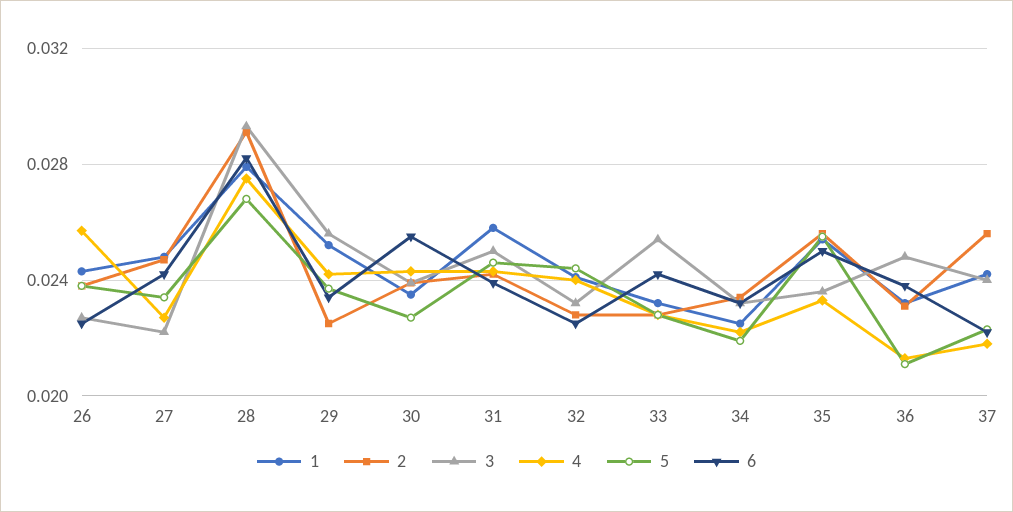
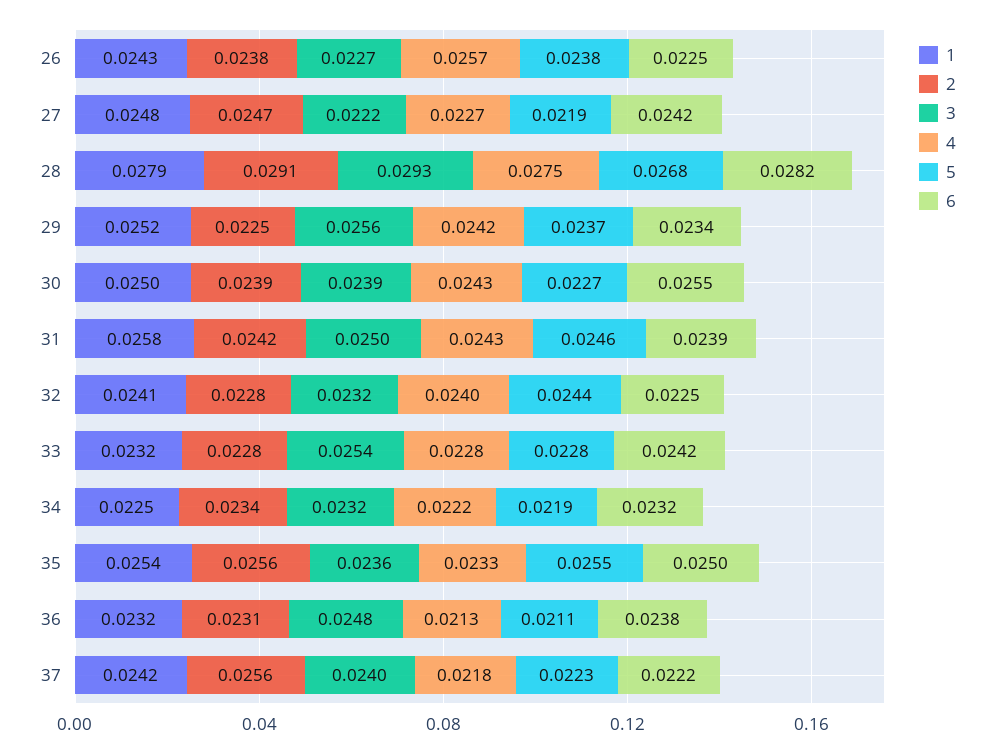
  {
    "1": {
      "26": 0.0243,
      "27": 0.0248,
      "28": 0.0279,
      "29": 0.0252,
-     "30": 0.0235,
+     "30": 0.025,
      "31": 0.0258,
      "32": 0.0241,
      "33": 0.0232,
      "34": 0.0225,
      "35": 0.0254,
      "36": 0.0232,
      "37": 0.0242
    },
    "2": {
      "26": 0.0238,
      "27": 0.0247,
      "28": 0.0291,
      "29": 0.0225,
      "30": 0.0239,
      "31": 0.0242,
      "32": 0.0228,
      "33": 0.0228,
      "34": 0.0234,
      "35": 0.0256,
      "36": 0.0231,
      "37": 0.0256
    },
    "3": {
      "26": 0.0227,
      "27": 0.0222,
      "28": 0.0293,
      "29": 0.0256,
      "30": 0.0239,
      "31": 0.025,
      "32": 0.0232,
      "33": 0.0254,
      "34": 0.0232,
      "35": 0.0236,
      "36": 0.0248,
      "37": 0.024
    },
    "4": {
      "26": 0.0257,
      "27": 0.0227,
      "28": 0.0275,
      "29": 0.0242,
      "30": 0.0243,
      "31": 0.0243,
      "32": 0.024,
      "33": 0.0228,
      "34": 0.0222,
      "35": 0.0233,
      "36": 0.0213,
      "37": 0.0218
    },
    "5": {
      "26": 0.0238,
-     "27": 0.0235,
+     "27": 0.0219,
      "28": 0.0268,
      "29": 0.0237,
      "30": 0.0227,
      "31": 0.0246,
      "32": 0.0244,
      "33": 0.0228,
      "34": 0.0219,
      "35": 0.0255,
      "36": 0.0211,
      "37": 0.0223
    },
    "6": {
      "26": 0.0225,
      "27": 0.0242,
      "28": 0.0282,
      "29": 0.0234,
      "30": 0.0255,
      "31": 0.0239,
      "32": 0.0225,
      "33": 0.0242,
      "34": 0.0232,
      "35": 0.025,
      "36": 0.0238,
      "37": 0.0222
    }
  }

